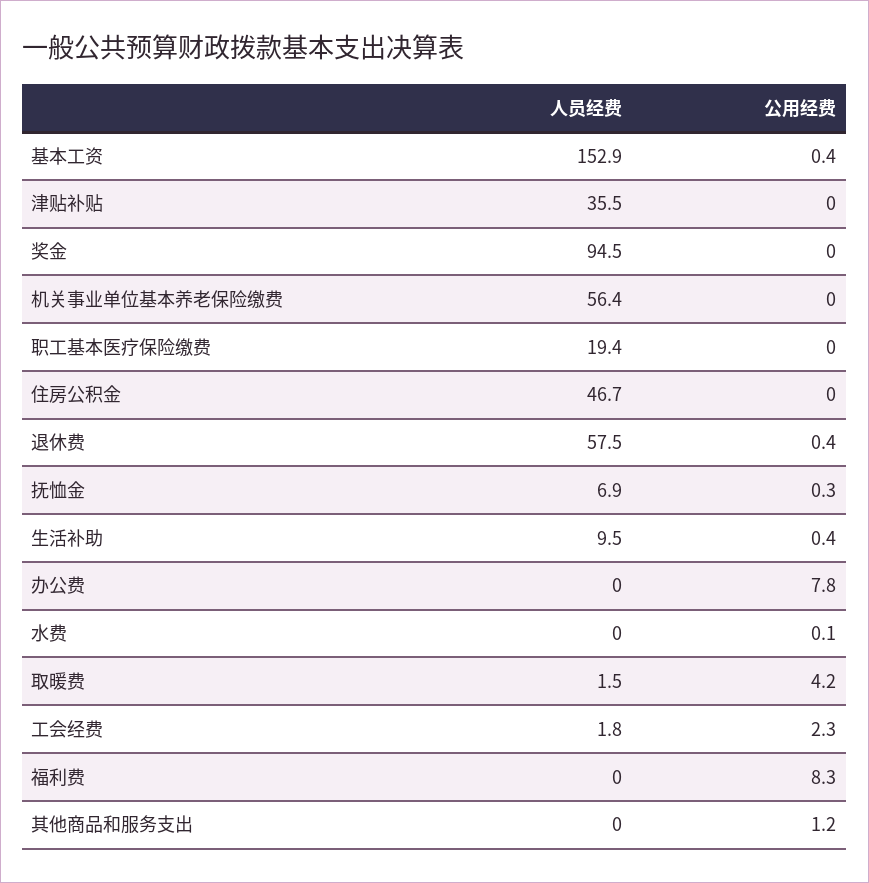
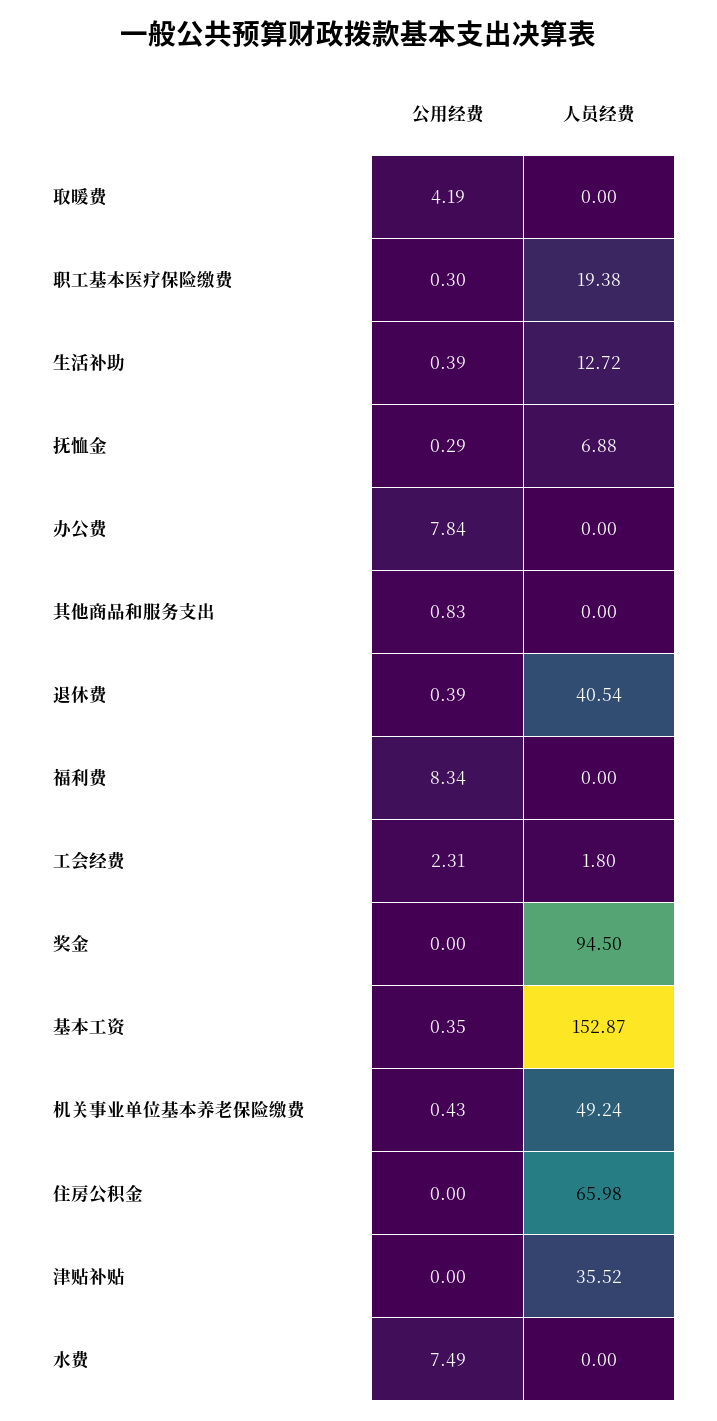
  {
    "人员经费": {
      "基本工资": 152.87,
      "津贴补贴": 35.52,
      "奖金": 94.5,
-     "机关事业单位基本养老保险缴费": 56.4,
+     "机关事业单位基本养老保险缴费": 49.24,
      "职工基本医疗保险缴费": 19.38,
-     "住房公积金": 46.7,
+     "住房公积金": 65.98,
-     "退休费": 57.5,
+     "退休费": 40.54,
      "抚恤金": 6.88,
-     "生活补助": 9.5,
+     "生活补助": 12.72,
      "办公费": 0,
      "水费": 0,
-     "取暖费": 1.5,
+     "取暖费": 0,
      "工会经费": 1.8,
      "福利费": 0,
      "其他商品和服务支出": 0
    },
    "公用经费": {
      "基本工资": 0.35,
      "津贴补贴": 0,
      "奖金": 0,
-     "机关事业单位基本养老保险缴费": 0,
+     "机关事业单位基本养老保险缴费": 0.43,
-     "职工基本医疗保险缴费": 0,
+     "职工基本医疗保险缴费": 0.3,
      "住房公积金": 0,
      "退休费": 0.39,
      "抚恤金": 0.29,
      "生活补助": 0.39,
      "办公费": 7.84,
-     "水费": 0.1,
+     "水费": 7.49,
      "取暖费": 4.19,
      "工会经费": 2.31,
      "福利费": 8.34,
-     "其他商品和服务支出": 1.2
+     "其他商品和服务支出": 0.83
    }
  }

